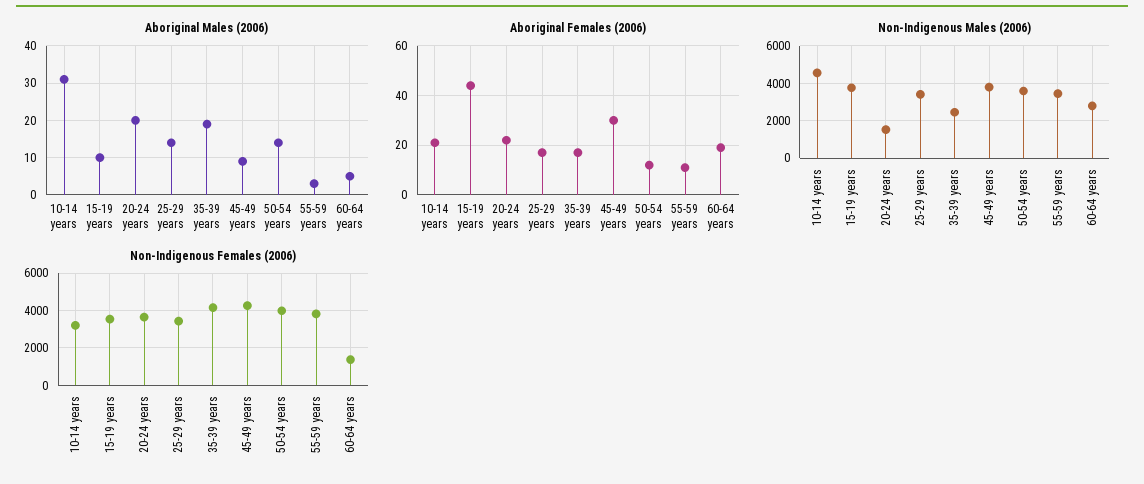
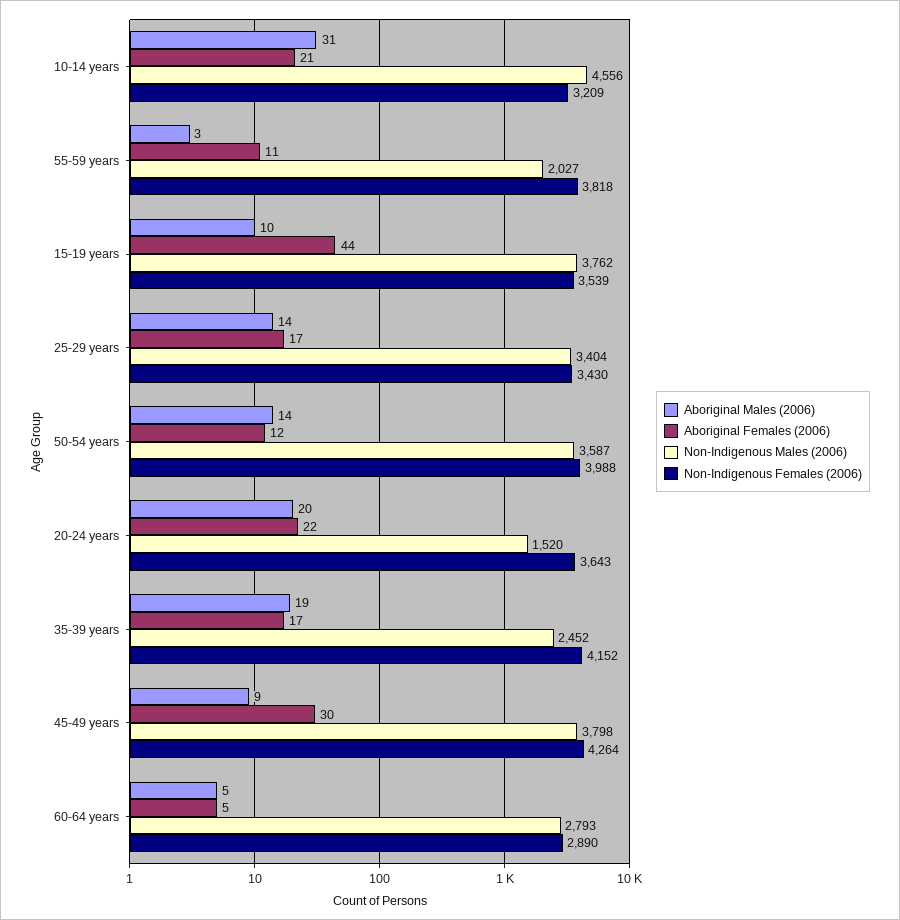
  {
    "Aboriginal Males (2006)": {
      "10-14 years": 31,
      "15-19 years": 10,
      "20-24 years": 20,
      "25-29 years": 14,
      "35-39 years": 19,
      "45-49 years": 9,
      "50-54 years": 14,
      "55-59 years": 3,
      "60-64 years": 5
    },
    "Aboriginal Females (2006)": {
      "10-14 years": 21,
      "15-19 years": 44,
      "20-24 years": 22,
      "25-29 years": 17,
      "35-39 years": 17,
      "45-49 years": 30,
      "50-54 years": 12,
      "55-59 years": 11,
-     "60-64 years": 20
+     "60-64 years": 5
    },
    "Non-Indigenous Males (2006)": {
      "10-14 years": 4556,
      "15-19 years": 3762,
      "20-24 years": 1520,
      "25-29 years": 3404,
      "35-39 years": 2452,
      "45-49 years": 3798,
      "50-54 years": 3587,
-     "55-59 years": 3500,
+     "55-59 years": 2027,
      "60-64 years": 2793
    },
    "Non-Indigenous Females (2006)": {
      "10-14 years": 3209,
      "15-19 years": 3539,
      "20-24 years": 3643,
      "25-29 years": 3430,
      "35-39 years": 4152,
      "45-49 years": 4264,
      "50-54 years": 3988,
      "55-59 years": 3818,
-     "60-64 years": 1500
+     "60-64 years": 2890
    }
  }

